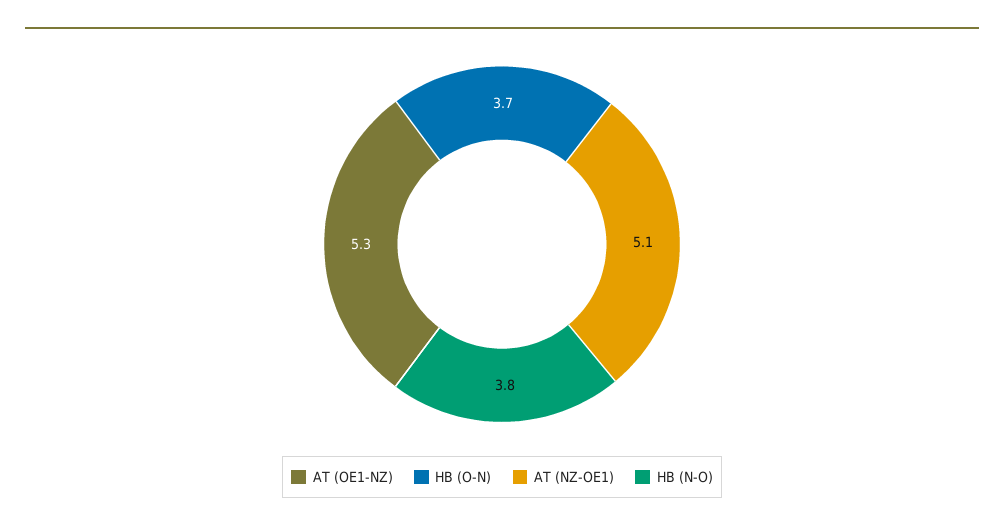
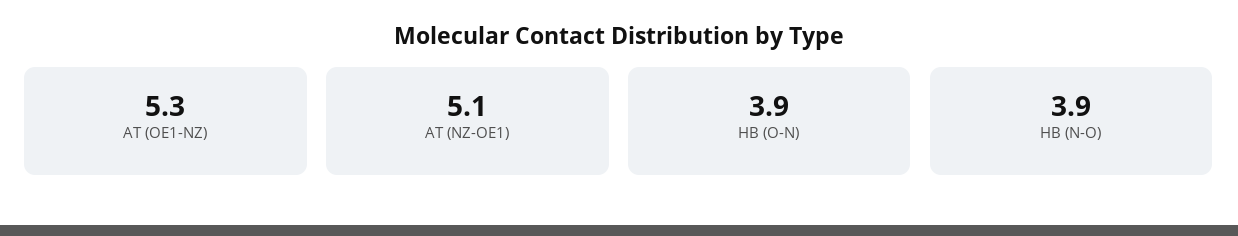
  {
    "AT (OE1-NZ)": 5.3,
-   "HB (O-N)": 3.7,
+   "HB (O-N)": 3.9,
    "AT (NZ-OE1)": 5.1,
-   "HB (N-O)": 3.8
+   "HB (N-O)": 3.9
  }

